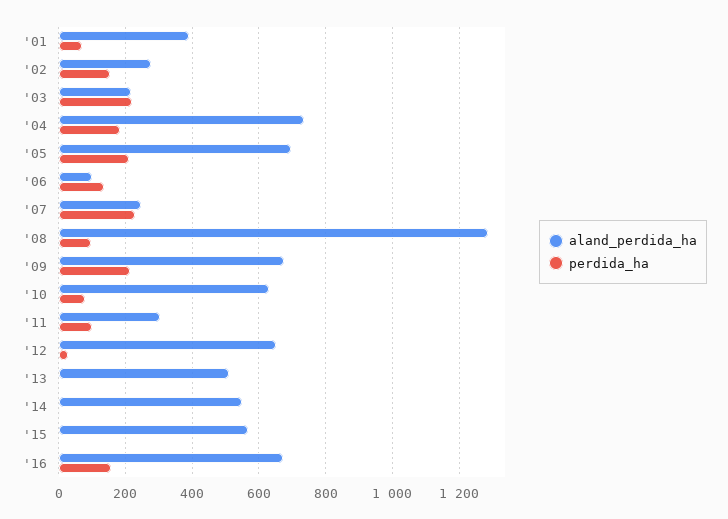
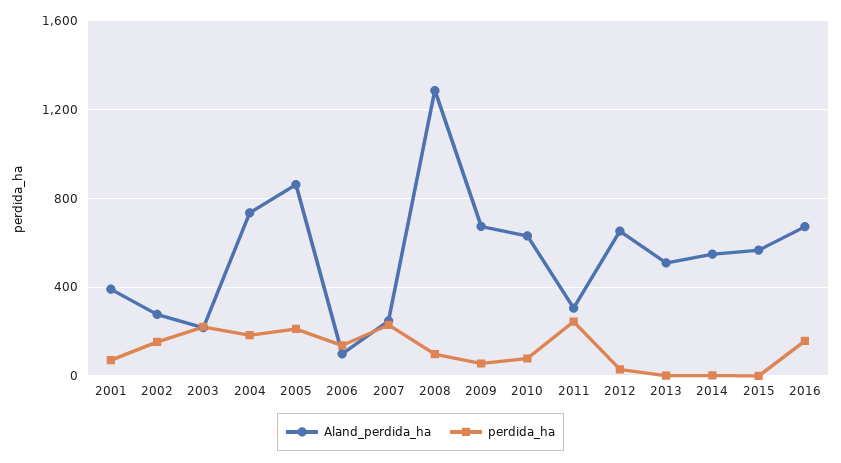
  {
    "aland_perdida_ha": {
      "'01": 400,
      "'02": 280,
      "'03": 220,
      "'04": 740,
-     "'05": 700,
+     "'05": 850,
      "'06": 100,
      "'07": 240,
      "'08": 1280,
      "'09": 680,
      "'10": 640,
      "'11": 300,
      "'12": 660,
      "'13": 500,
      "'14": 540,
      "'15": 560,
      "'16": 680
    },
    "perdida_ha": {
      "'01": 80,
      "'02": 160,
      "'03": 220,
      "'04": 180,
      "'05": 220,
      "'06": 140,
      "'07": 220,
      "'08": 100,
-     "'09": 220,
+     "'09": 50,
      "'10": 80,
-     "'11": 100,
+     "'11": 250,
      "'12": 20,
      "'13": 0,
      "'14": 0,
      "'15": 0,
      "'16": 160
    }
  }

